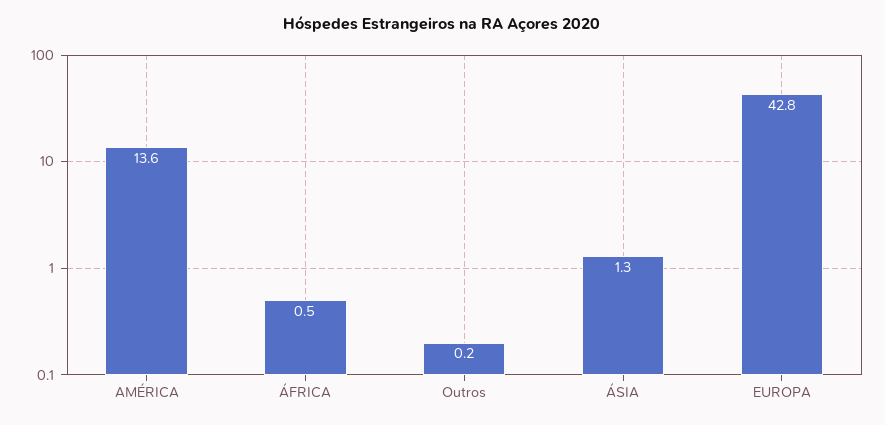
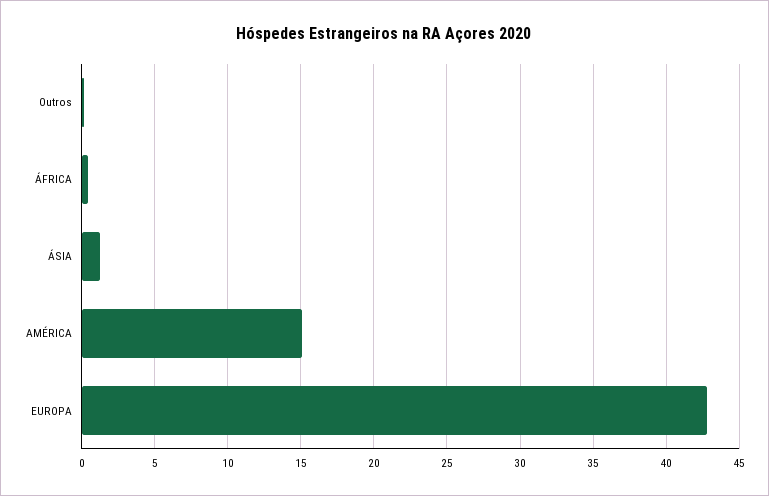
  {
-   "AMÉRICA": 13.6,
+   "AMÉRICA": 15,
    "ÁFRICA": 0.5,
    "Outros": 0.2,
    "ÁSIA": 1.3,
    "EUROPA": 42.8
  }

